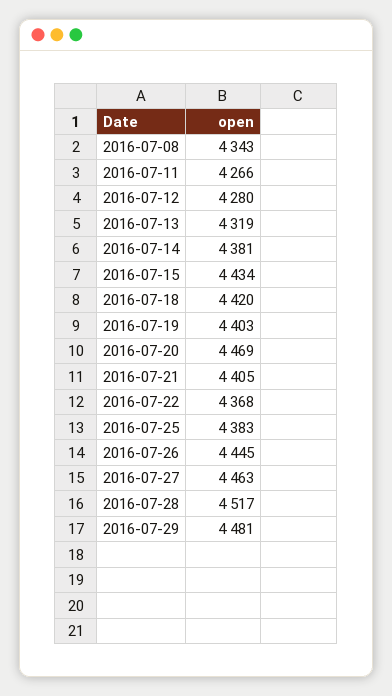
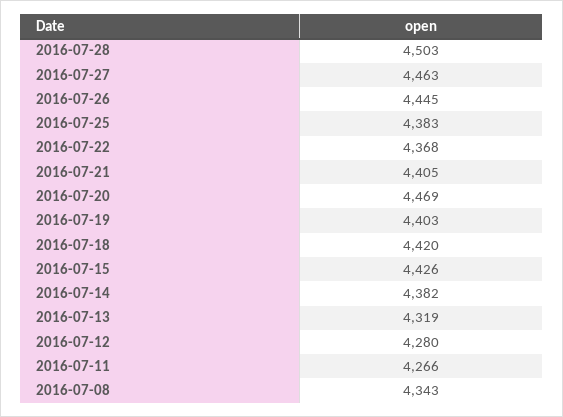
  {
    "2016-07-08": 4343,
    "2016-07-11": 4266,
    "2016-07-12": 4280,
    "2016-07-13": 4319,
-   "2016-07-14": 4381,
+   "2016-07-14": 4382,
-   "2016-07-15": 4434,
+   "2016-07-15": 4426,
    "2016-07-18": 4420,
    "2016-07-19": 4403,
    "2016-07-20": 4469,
    "2016-07-21": 4405,
    "2016-07-22": 4368,
    "2016-07-25": 4383,
    "2016-07-26": 4445,
    "2016-07-27": 4463,
-   "2016-07-28": 4517,
+   "2016-07-28": 4503
-   "2016-07-29": 4481
  }

